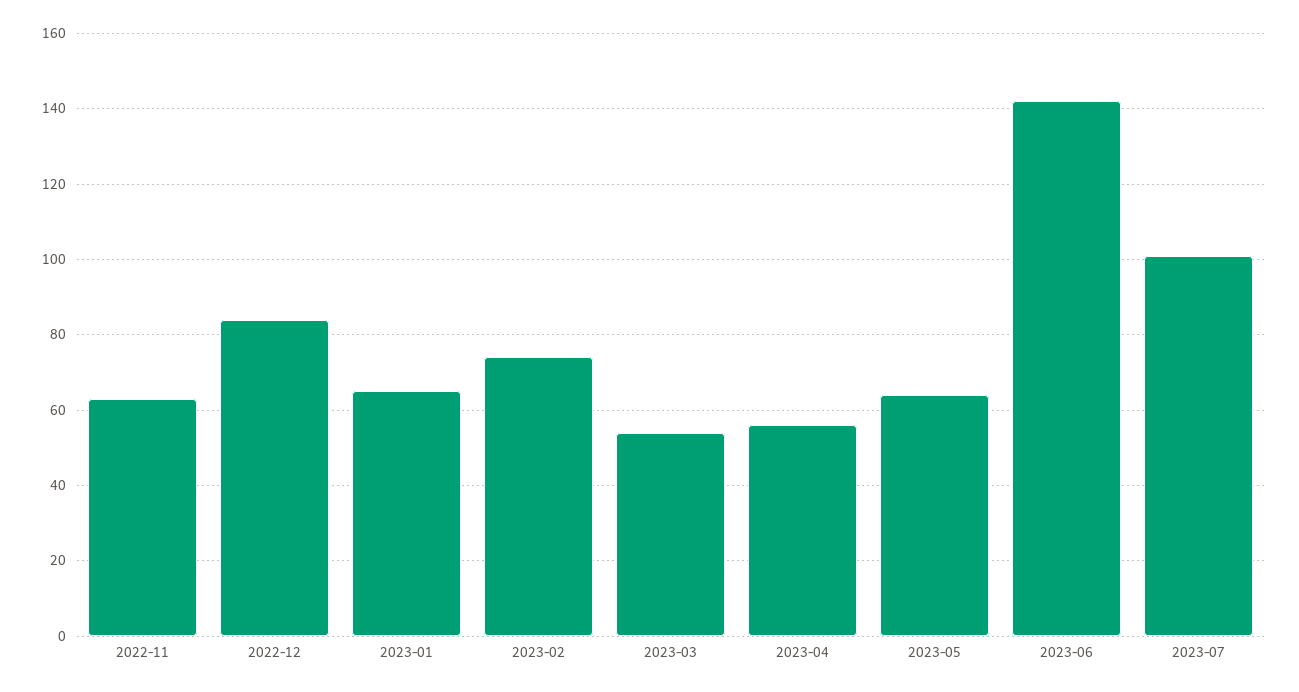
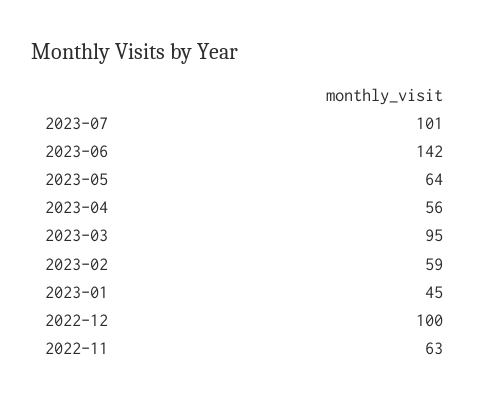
  {
    "2022-11": 63,
-   "2022-12": 85,
+   "2022-12": 100,
-   "2023-01": 65,
+   "2023-01": 45,
-   "2023-02": 75,
+   "2023-02": 59,
-   "2023-03": 55,
+   "2023-03": 95,
    "2023-04": 56,
    "2023-05": 64,
    "2023-06": 142,
    "2023-07": 101
  }

